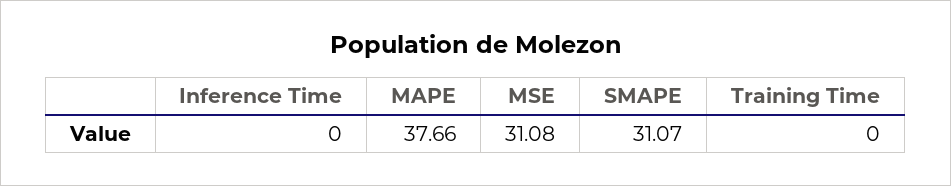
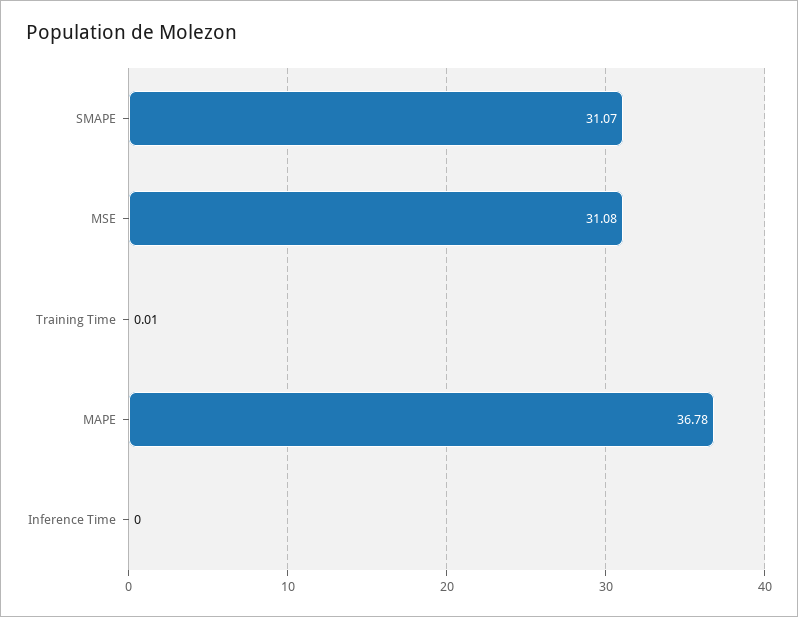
  {
    "Inference Time": 0,
-   "MAPE": 37.66,
+   "MAPE": 36.78,
    "MSE": 31.08,
    "SMAPE": 31.07,
-   "Training Time": 0
+   "Training Time": 0.01
  }

